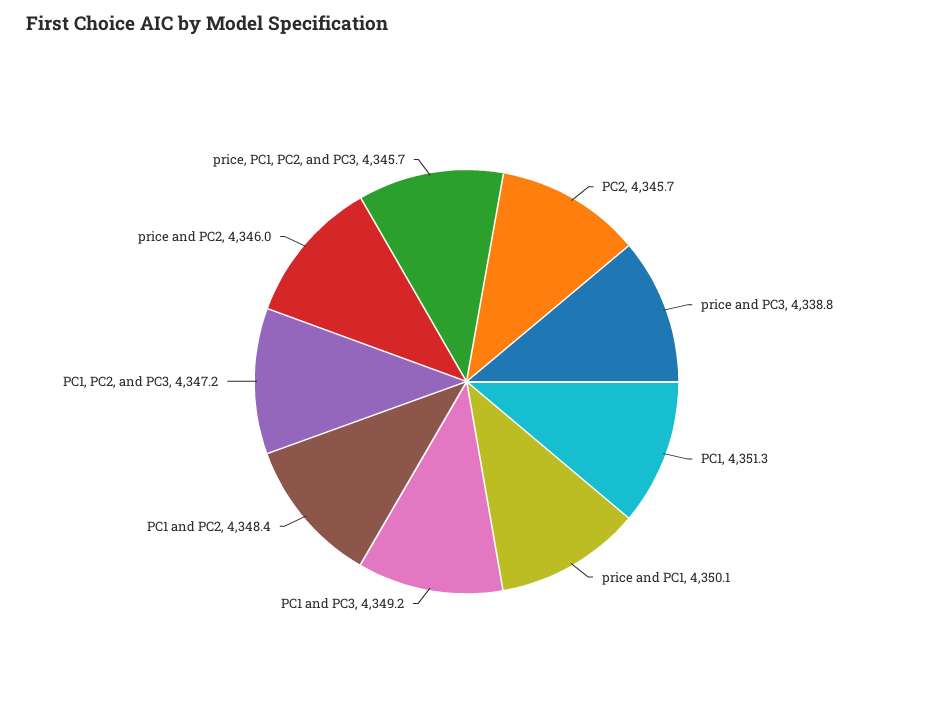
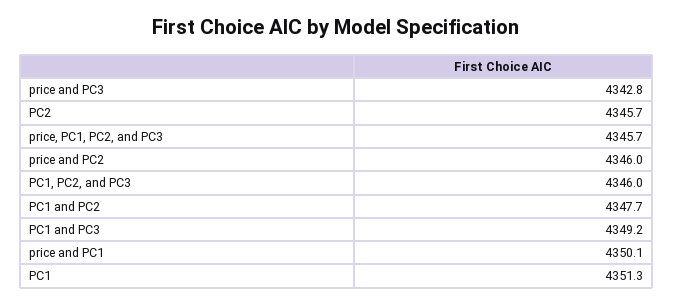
  {
    "PC2": 4345.7,
-   "price and PC3": 4338.8,
+   "price and PC3": 4342.8,
    "PC1": 4351.3,
    "price and PC1": 4350.1,
    "PC1 and PC3": 4349.2,
-   "PC1 and PC2": 4348.4,
+   "PC1 and PC2": 4347.7,
-   "PC1, PC2, and PC3": 4347.2,
+   "PC1, PC2, and PC3": 4346,
    "price and PC2": 4346,
    "price, PC1, PC2, and PC3": 4345.7
  }

